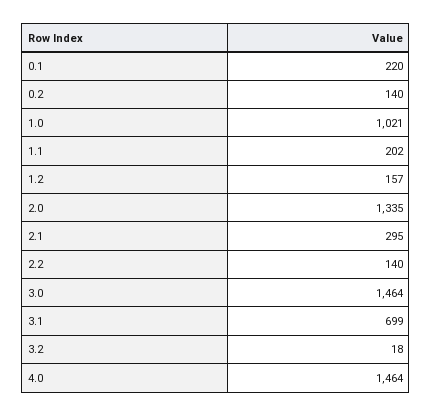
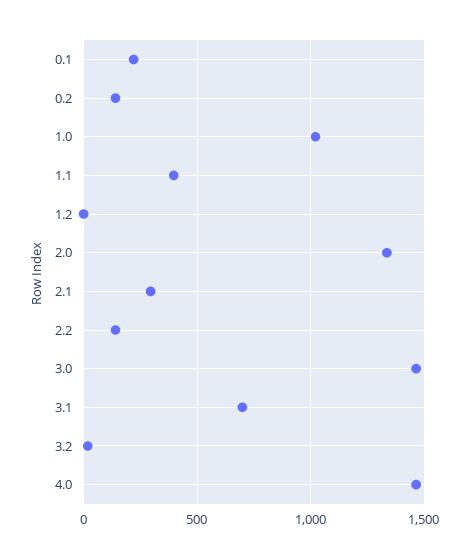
  {
    "0.1": 220,
    "0.2": 140,
    "1.0": 1021,
-   "1.1": 202,
+   "1.1": 400,
-   "1.2": 157,
+   "1.2": 0,
    "2.0": 1335,
    "2.1": 295,
    "2.2": 140,
    "3.0": 1464,
    "3.1": 699,
    "3.2": 18,
    "4.0": 1464
  }

